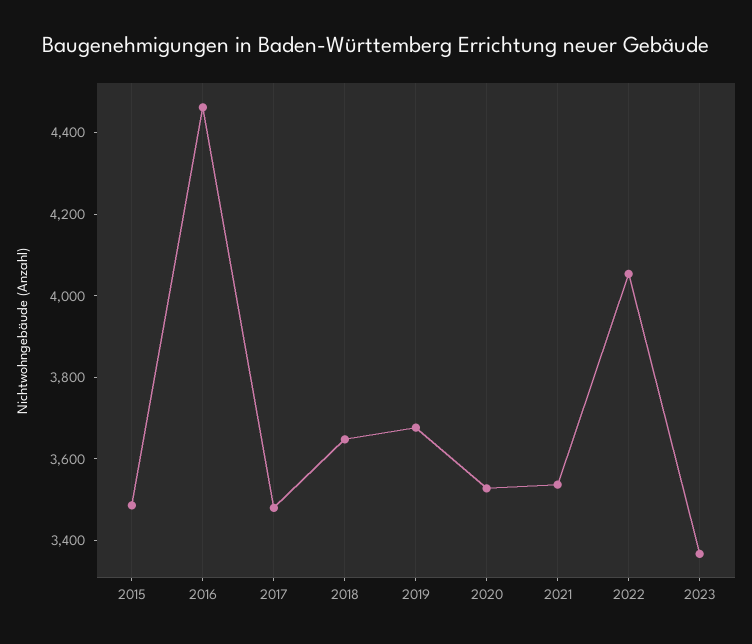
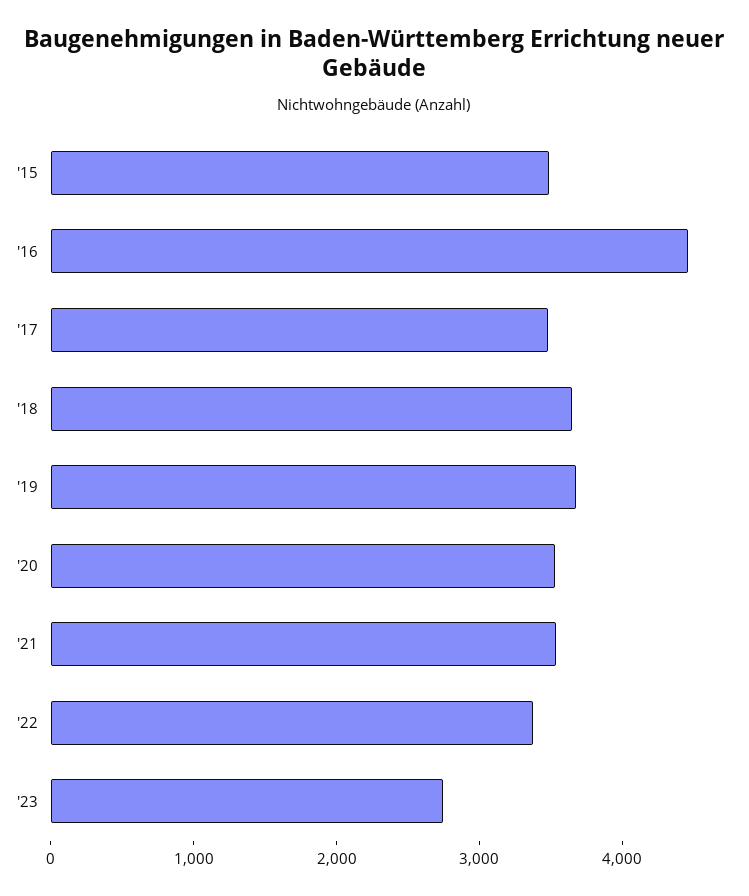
  {
    "2015": 3500,
    "2016": 4450,
    "2017": 3500,
    "2018": 3650,
    "2019": 3700,
    "2020": 3550,
    "2021": 3550,
-   "2022": 4050,
+   "2022": 3400,
-   "2023": 3350
+   "2023": 2800
  }

